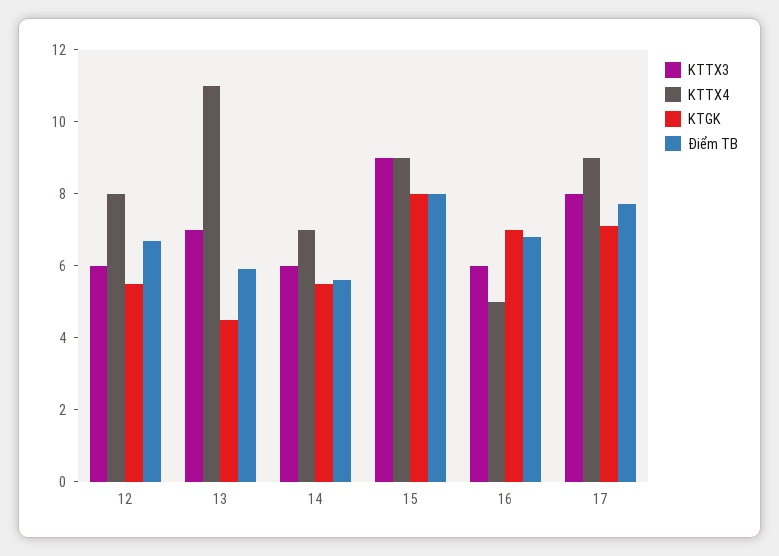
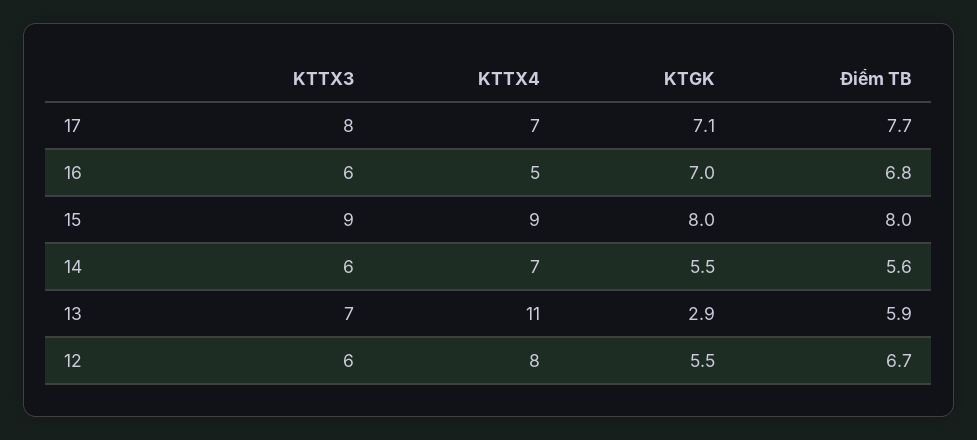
  {
    "KTTX3": {
      "12": 6,
      "13": 7,
      "14": 6,
      "15": 9,
      "16": 6,
      "17": 8
    },
    "KTTX4": {
      "12": 8,
      "13": 11,
      "14": 7,
      "15": 9,
      "16": 5,
-     "17": 9
+     "17": 7
    },
    "KTGK": {
      "12": 5.5,
-     "13": 4.5,
+     "13": 2.9,
      "14": 5.5,
      "15": 8,
      "16": 7,
      "17": 7.1
    },
    "Điểm TB": {
      "12": 6.7,
      "13": 5.9,
      "14": 5.6,
      "15": 8,
      "16": 6.8,
      "17": 7.7
    }
  }

